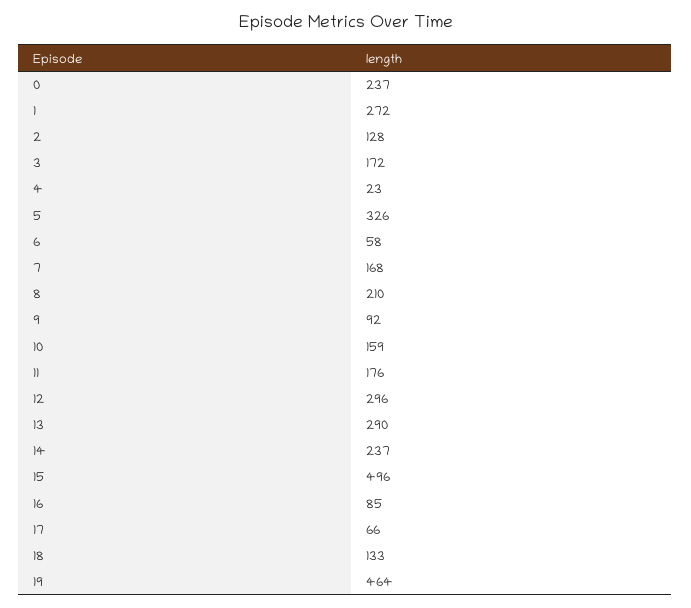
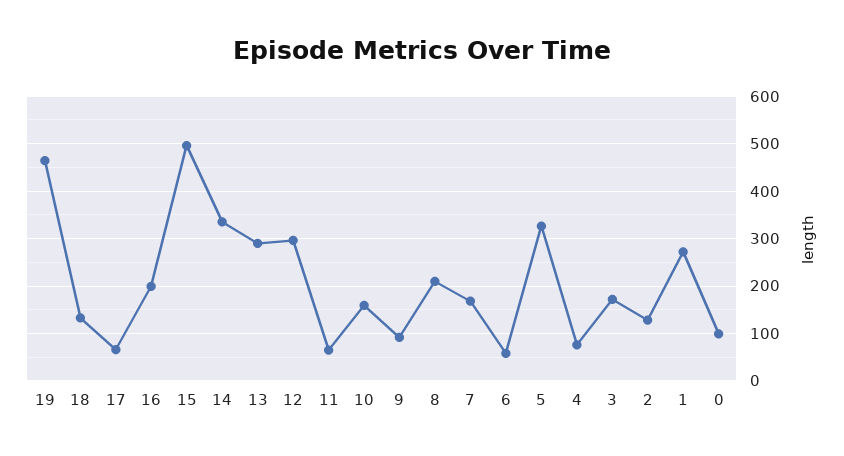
  {
-   "0": 237,
+   "0": 100,
    "1": 272,
    "2": 128,
    "3": 172,
-   "4": 23,
+   "4": 80,
    "5": 326,
    "6": 58,
    "7": 168,
    "8": 210,
    "9": 92,
    "10": 159,
-   "11": 176,
+   "11": 60,
    "12": 296,
    "13": 290,
-   "14": 237,
+   "14": 340,
    "15": 496,
-   "16": 85,
+   "16": 200,
    "17": 66,
    "18": 133,
    "19": 464
  }

